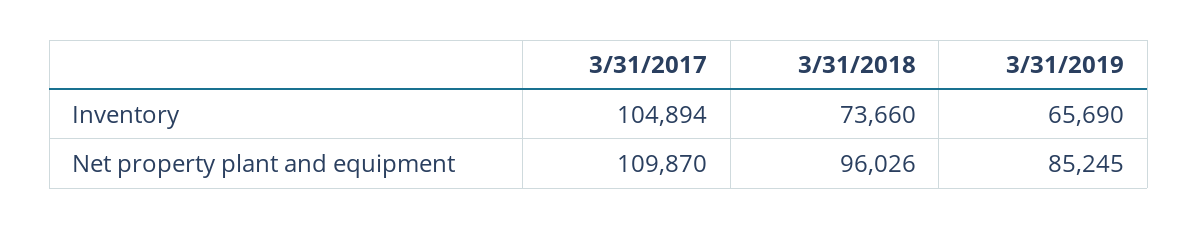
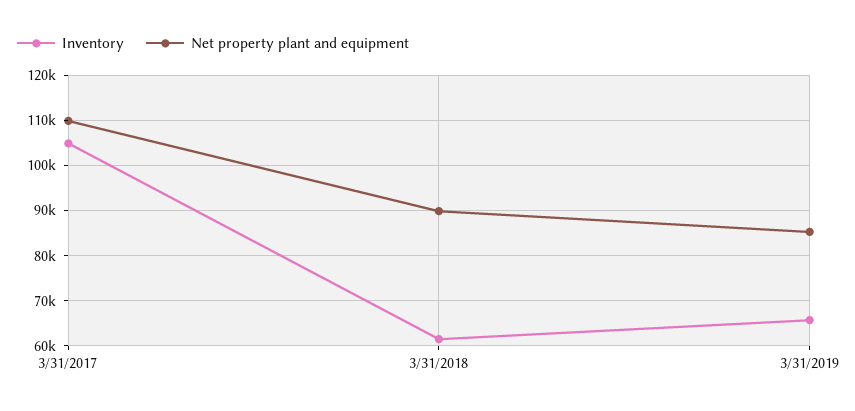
  {
    "Inventory": {
      "3/31/2017": 104894,
-     "3/31/2018": 73660,
+     "3/31/2018": 62000,
      "3/31/2019": 65690
    },
    "Net property plant and equipment": {
      "3/31/2017": 109870,
-     "3/31/2018": 96026,
+     "3/31/2018": 90000,
      "3/31/2019": 85245
    }
  }

